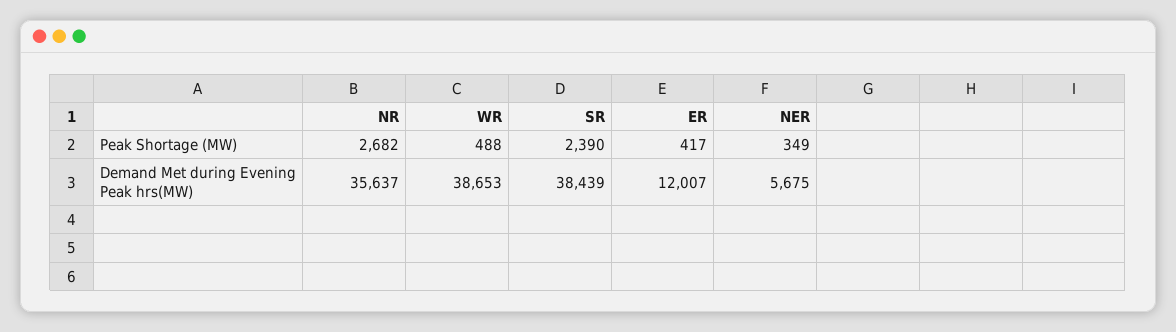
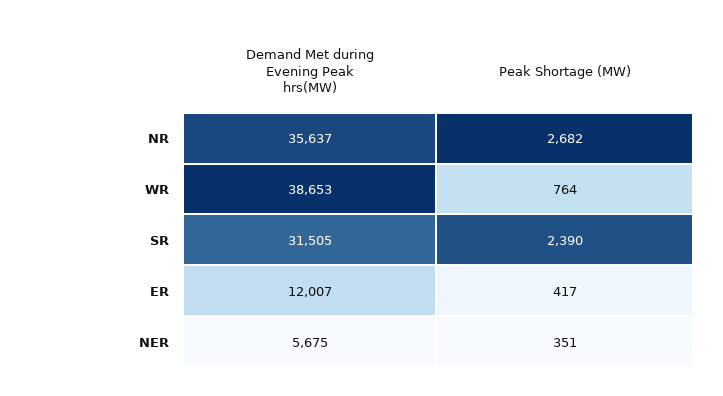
  {
    "NR": {
      "Peak Shortage (MW)": 2682,
      "Demand Met during Evening Peak hrs(MW)": 35637
    },
    "WR": {
-     "Peak Shortage (MW)": 488,
+     "Peak Shortage (MW)": 764,
      "Demand Met during Evening Peak hrs(MW)": 38653
    },
    "SR": {
      "Peak Shortage (MW)": 2390,
-     "Demand Met during Evening Peak hrs(MW)": 38439
+     "Demand Met during Evening Peak hrs(MW)": 31505
    },
    "ER": {
      "Peak Shortage (MW)": 417,
      "Demand Met during Evening Peak hrs(MW)": 12007
    },
    "NER": {
-     "Peak Shortage (MW)": 349,
+     "Peak Shortage (MW)": 351,
      "Demand Met during Evening Peak hrs(MW)": 5675
    }
  }

